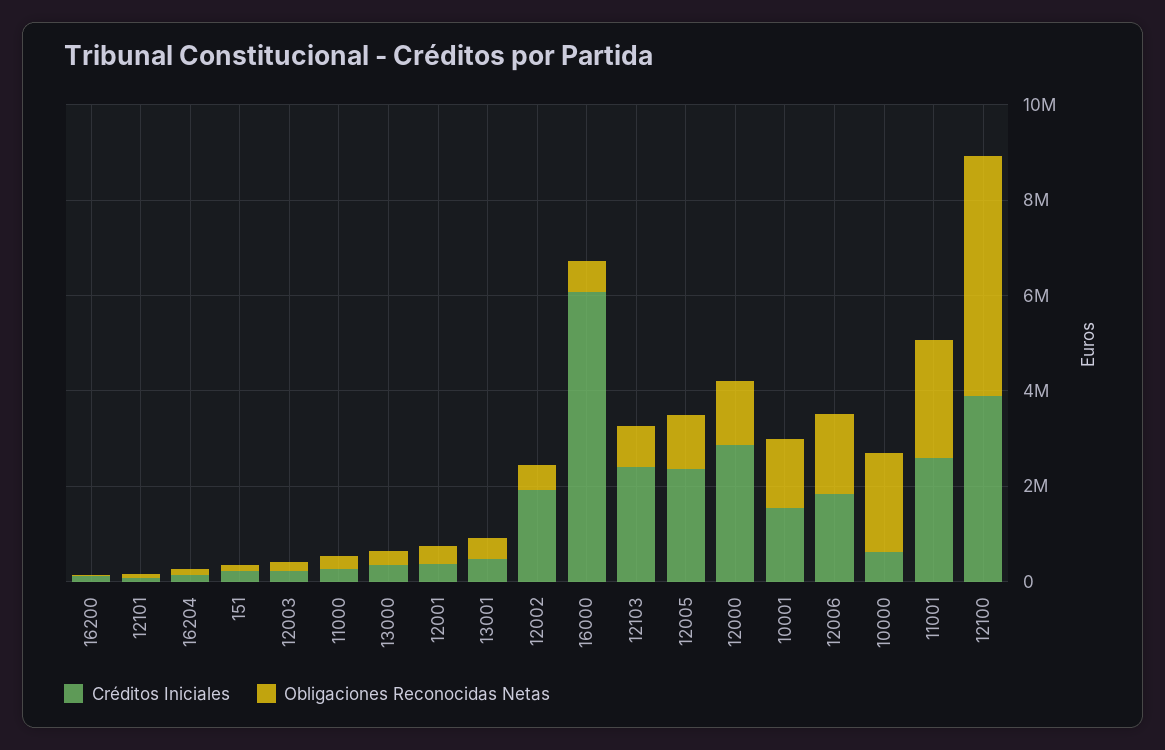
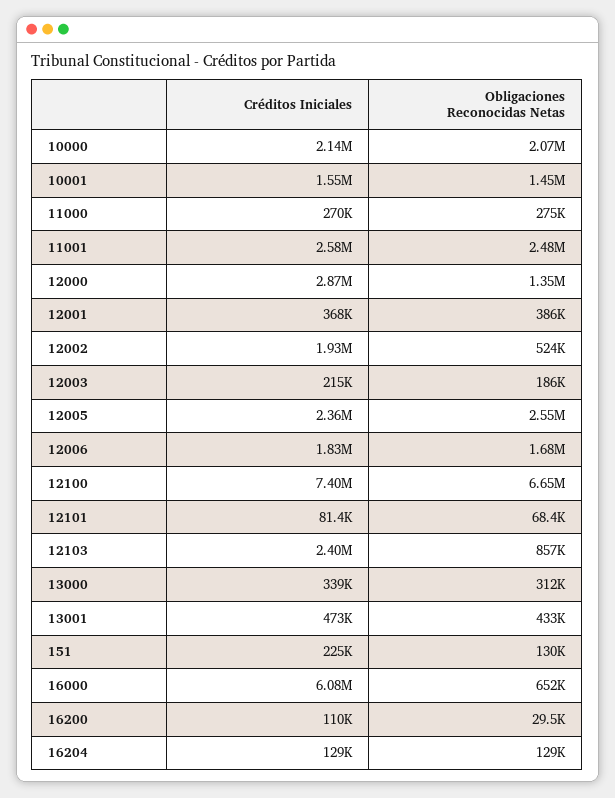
  {
    "Créditos Iniciales": {
      "16200": 110000,
      "12101": 81400,
      "16204": 129000,
      "151": 225000,
      "12003": 215000,
      "11000": 270000,
      "13000": 339000,
      "12001": 368000,
      "13001": 473000,
      "12002": 1930000,
      "16000": 6080000,
      "12103": 2400000,
      "12005": 2360000,
      "12000": 2870000,
      "10001": 1550000,
      "12006": 1830000,
-     "10000": 500000,
+     "10000": 2140000,
      "11001": 2580000,
-     "12100": 4000000
+     "12100": 7400000
    },
    "Obligaciones Reconocidas Netas": {
      "16200": 29500,
      "12101": 68400,
      "16204": 129000,
      "151": 130000,
      "12003": 186000,
      "11000": 275000,
      "13000": 312000,
      "12001": 386000,
      "13001": 433000,
      "12002": 524000,
      "16000": 652000,
      "12103": 857000,
-     "12005": 1000000,
+     "12005": 2550000,
      "12000": 1350000,
      "10001": 1450000,
      "12006": 1680000,
      "10000": 2070000,
      "11001": 2480000,
-     "12100": 5000000
+     "12100": 6650000
    }
  }

